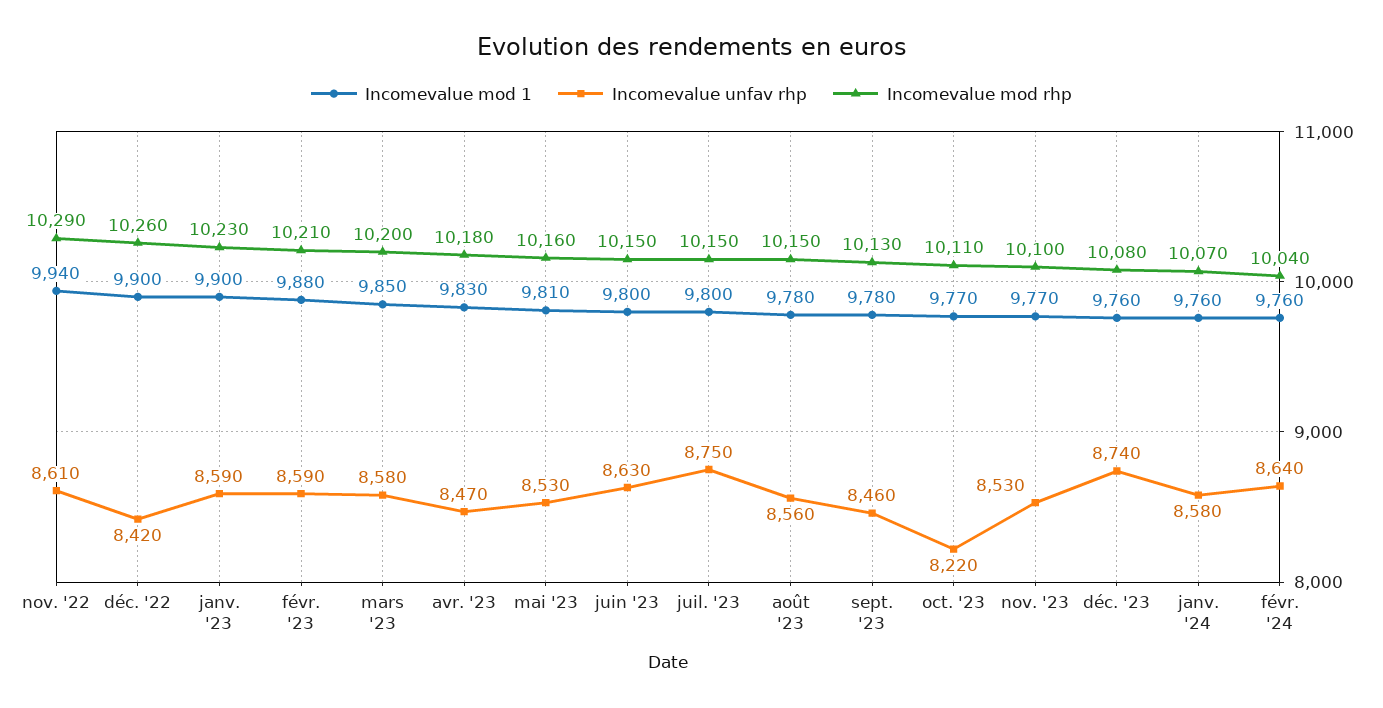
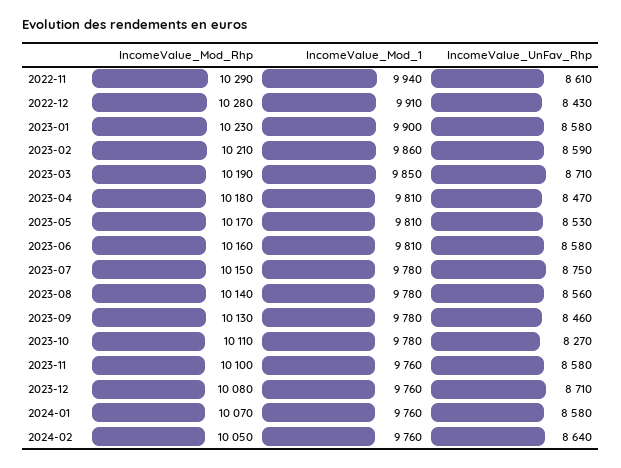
  {
    "Incomevalue mod 1": {
      "nov. '22": 9940,
-     "déc. '22": 9900,
+     "déc. '22": 9910,
      "janv. '23": 9900,
-     "févr. '23": 9880,
+     "févr. '23": 9860,
      "mars '23": 9850,
-     "avr. '23": 9830,
+     "avr. '23": 9810,
      "mai '23": 9810,
-     "juin '23": 9800,
+     "juin '23": 9810,
-     "juil. '23": 9800,
+     "juil. '23": 9780,
      "août '23": 9780,
      "sept. '23": 9780,
-     "oct. '23": 9770,
+     "oct. '23": 9780,
-     "nov. '23": 9770,
+     "nov. '23": 9760,
      "déc. '23": 9760,
      "janv. '24": 9760,
      "févr. '24": 9760
    },
    "Incomevalue unfav rhp": {
      "nov. '22": 8610,
-     "déc. '22": 8420,
+     "déc. '22": 8430,
-     "janv. '23": 8590,
+     "janv. '23": 8580,
      "févr. '23": 8590,
-     "mars '23": 8580,
+     "mars '23": 8710,
      "avr. '23": 8470,
      "mai '23": 8530,
-     "juin '23": 8630,
+     "juin '23": 8580,
      "juil. '23": 8750,
      "août '23": 8560,
      "sept. '23": 8460,
-     "oct. '23": 8220,
+     "oct. '23": 8270,
-     "nov. '23": 8530,
+     "nov. '23": 8580,
-     "déc. '23": 8740,
+     "déc. '23": 8710,
      "janv. '24": 8580,
      "févr. '24": 8640
    },
    "Incomevalue mod rhp": {
      "nov. '22": 10290,
-     "déc. '22": 10260,
+     "déc. '22": 10280,
      "janv. '23": 10230,
      "févr. '23": 10210,
-     "mars '23": 10200,
+     "mars '23": 10190,
      "avr. '23": 10180,
-     "mai '23": 10160,
+     "mai '23": 10170,
-     "juin '23": 10150,
+     "juin '23": 10160,
      "juil. '23": 10150,
-     "août '23": 10150,
+     "août '23": 10140,
      "sept. '23": 10130,
      "oct. '23": 10110,
      "nov. '23": 10100,
      "déc. '23": 10080,
      "janv. '24": 10070,
-     "févr. '24": 10040
+     "févr. '24": 10050
    }
  }

